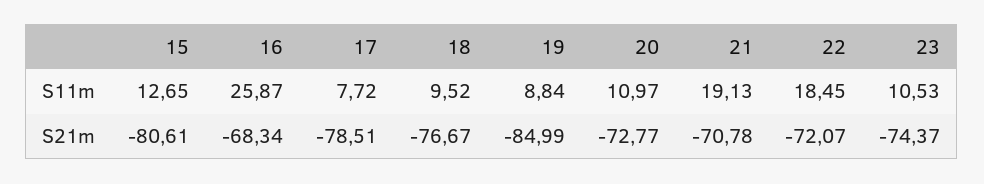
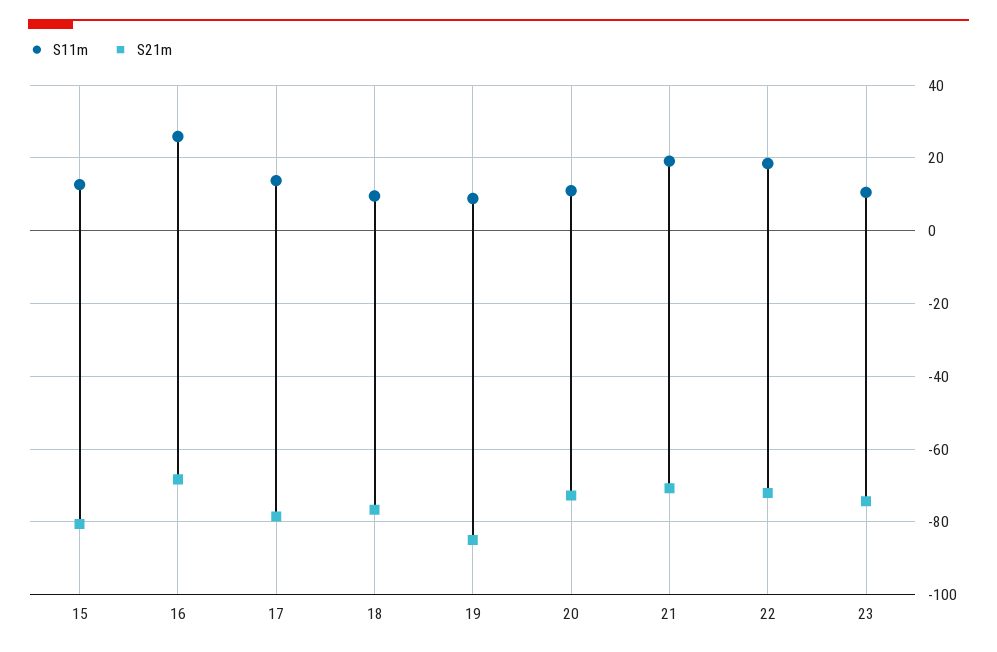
  {
    "S11m": {
      "15": 12.65,
      "16": 25.87,
-     "17": 7.72,
+     "17": 14,
      "18": 9.52,
      "19": 8.84,
      "20": 10.97,
      "21": 19.13,
      "22": 18.45,
      "23": 10.53
    },
    "S21m": {
      "15": -80.61,
      "16": -68.34,
      "17": -78.51,
      "18": -76.67,
      "19": -84.99,
      "20": -72.77,
      "21": -70.78,
      "22": -72.07,
      "23": -74.37
    }
  }

